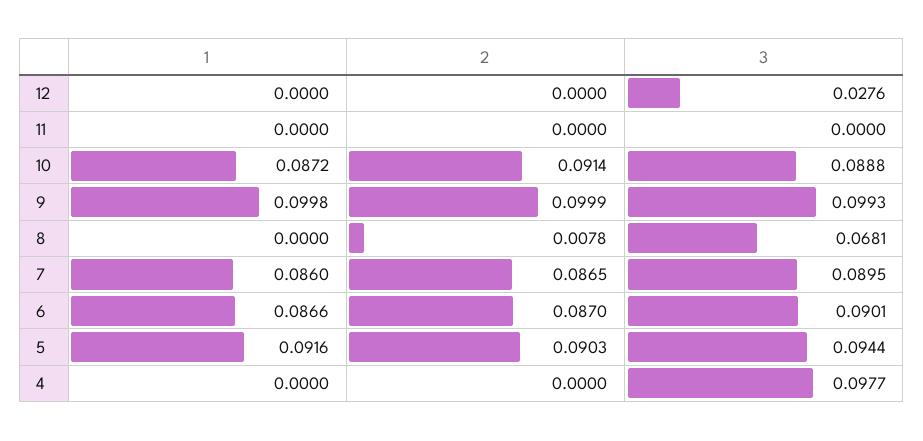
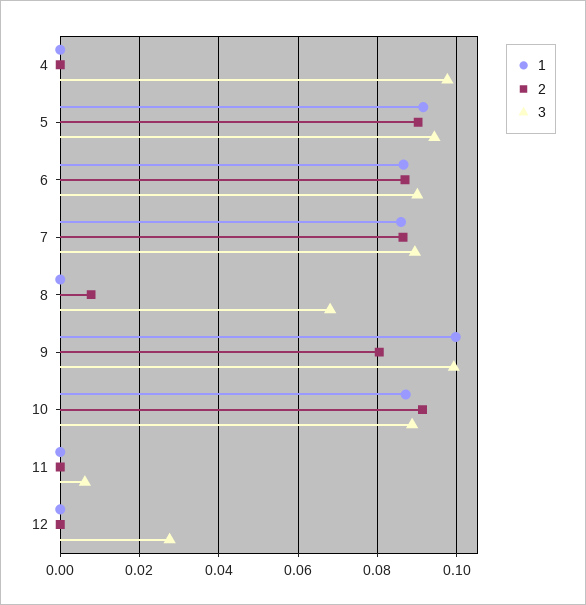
  {
    "1": {
      "12": 0,
      "11": 0,
      "10": 0.0872,
      "9": 0.0998,
      "8": 0,
      "7": 0.086,
      "6": 0.0866,
      "5": 0.0916,
      "4": 0
    },
    "2": {
      "12": 0,
      "11": 0,
      "10": 0.0914,
-     "9": 0.0999,
+     "9": 0.08,
      "8": 0.0078,
      "7": 0.0865,
      "6": 0.087,
      "5": 0.0903,
      "4": 0
    },
    "3": {
      "12": 0.0276,
-     "11": 0,
+     "11": 0.006,
      "10": 0.0888,
      "9": 0.0993,
      "8": 0.0681,
      "7": 0.0895,
      "6": 0.0901,
      "5": 0.0944,
      "4": 0.0977
    }
  }

